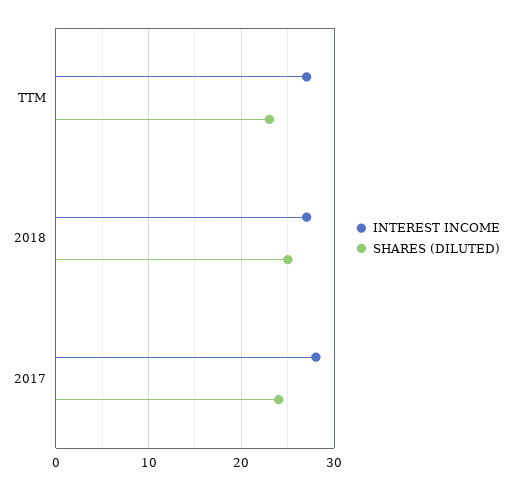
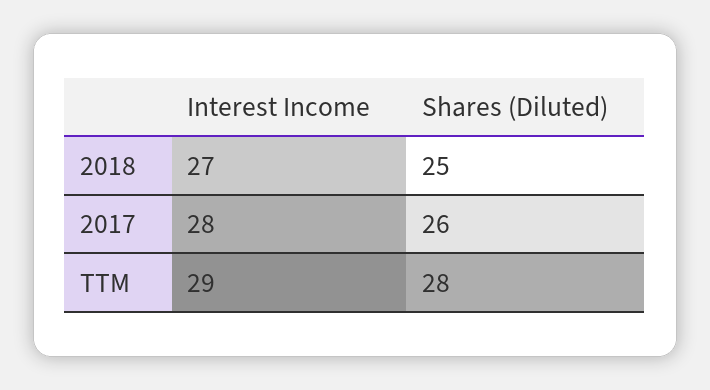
  {
    "INTEREST INCOME": {
-     "TTM": 27,
+     "TTM": 29,
      "2018": 27,
      "2017": 28
    },
    "SHARES (DILUTED)": {
-     "TTM": 23,
+     "TTM": 28,
      "2018": 25,
-     "2017": 24
+     "2017": 26
    }
  }

